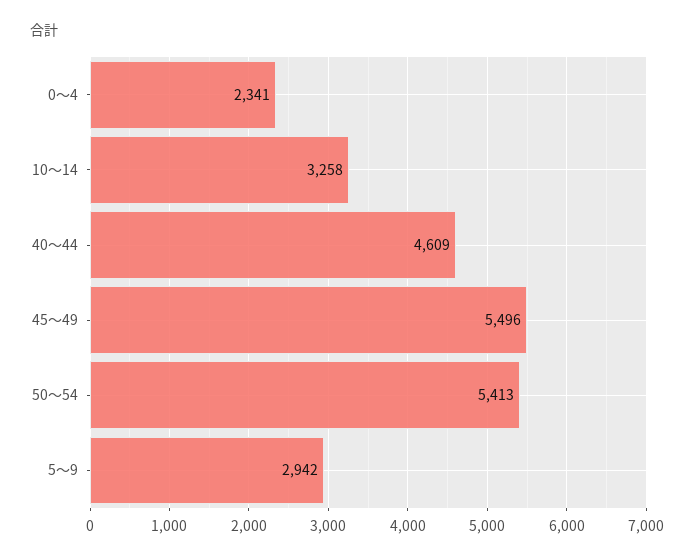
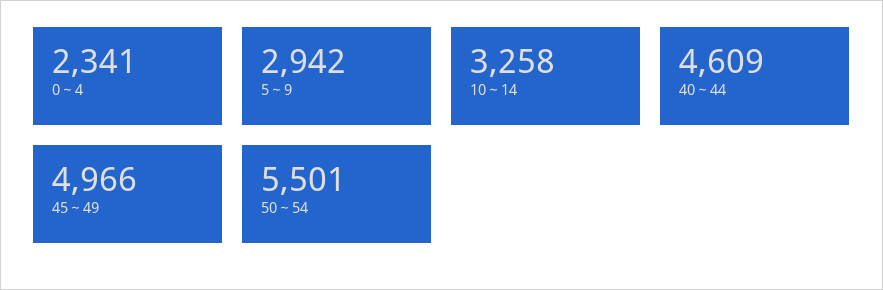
  {
    "0～4": 2341,
    "10～14": 3258,
    "40～44": 4609,
-   "45～49": 5496,
+   "45～49": 4966,
-   "50～54": 5413,
+   "50～54": 5501,
    "5～9": 2942
  }

